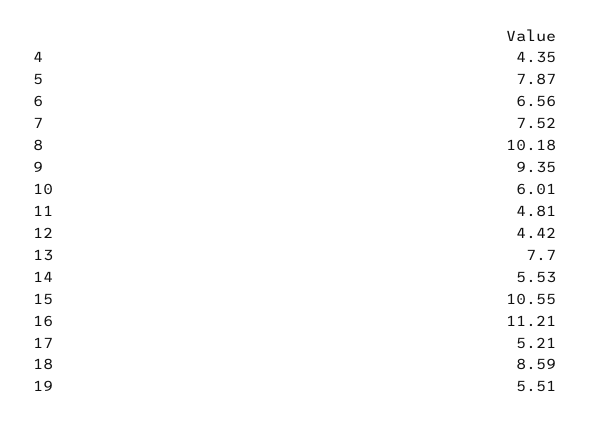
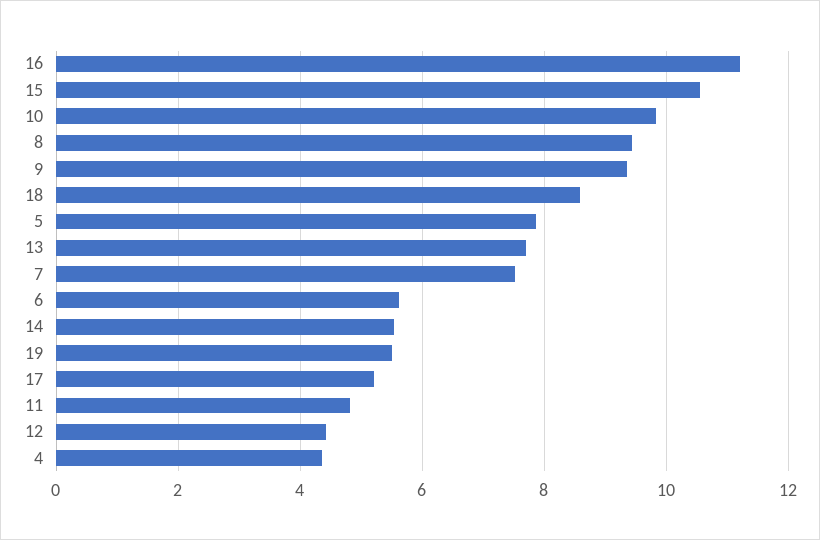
  {
    "4": 4.35,
    "5": 7.87,
-   "6": 6.56,
+   "6": 5.6,
    "7": 7.52,
-   "8": 10.18,
+   "8": 9.4,
    "9": 9.35,
-   "10": 6.01,
+   "10": 9.8,
    "11": 4.81,
    "12": 4.42,
    "13": 7.7,
    "14": 5.53,
    "15": 10.55,
    "16": 11.21,
    "17": 5.21,
    "18": 8.59,
    "19": 5.51
  }

